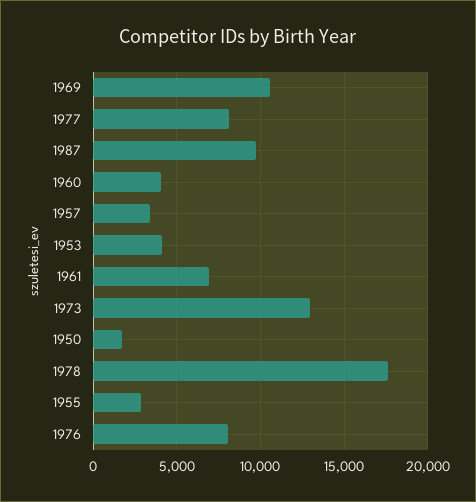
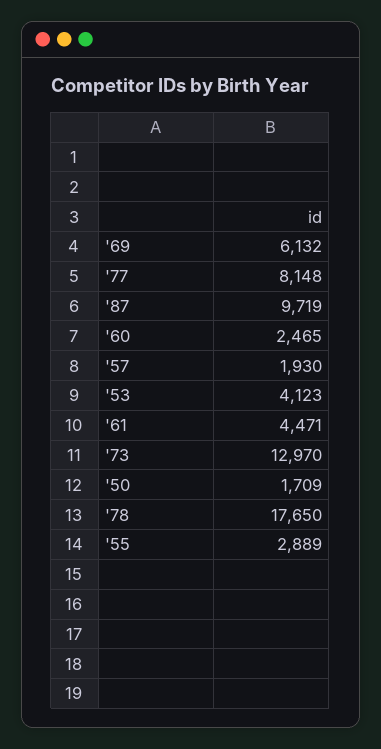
  {
-   "1969": 10500,
+   "1969": 6132,
    "1977": 8148,
    "1987": 9719,
-   "1960": 4000,
+   "1960": 2465,
-   "1957": 3500,
+   "1957": 1930,
    "1953": 4123,
-   "1961": 7000,
+   "1961": 4471,
    "1973": 12970,
    "1950": 1709,
    "1978": 17650,
-   "1955": 2889,
+   "1955": 2889
-   "1976": 8000
  }

